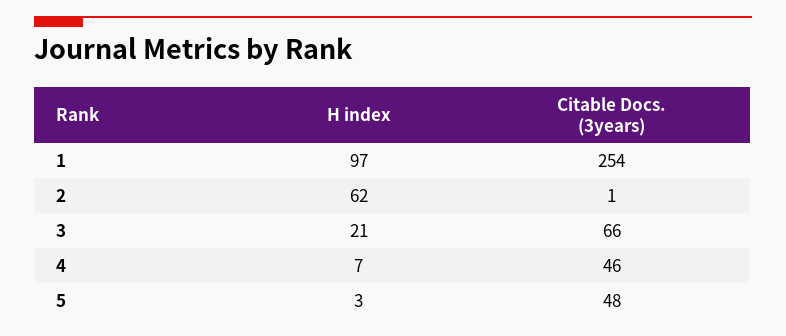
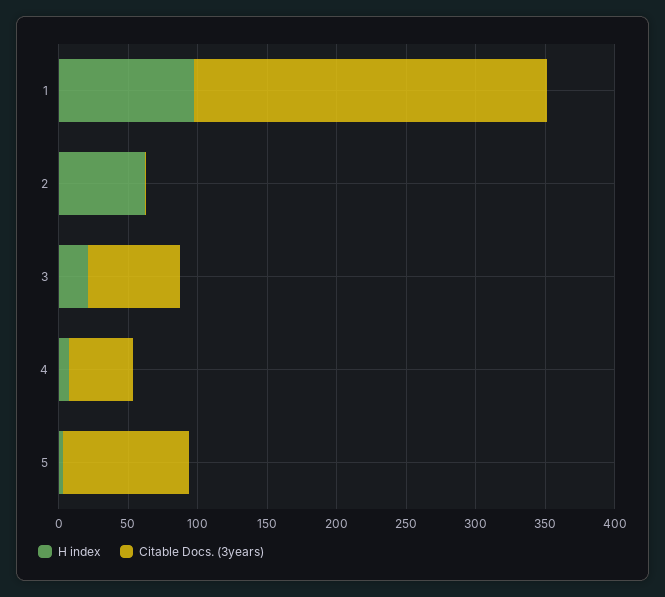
  {
    "H index": {
      "1": 97,
      "2": 62,
      "3": 21,
      "4": 7,
      "5": 3
    },
    "Citable Docs. (3years)": {
      "1": 254,
      "2": 1,
      "3": 66,
      "4": 46,
-     "5": 48
+     "5": 90
    }
  }

